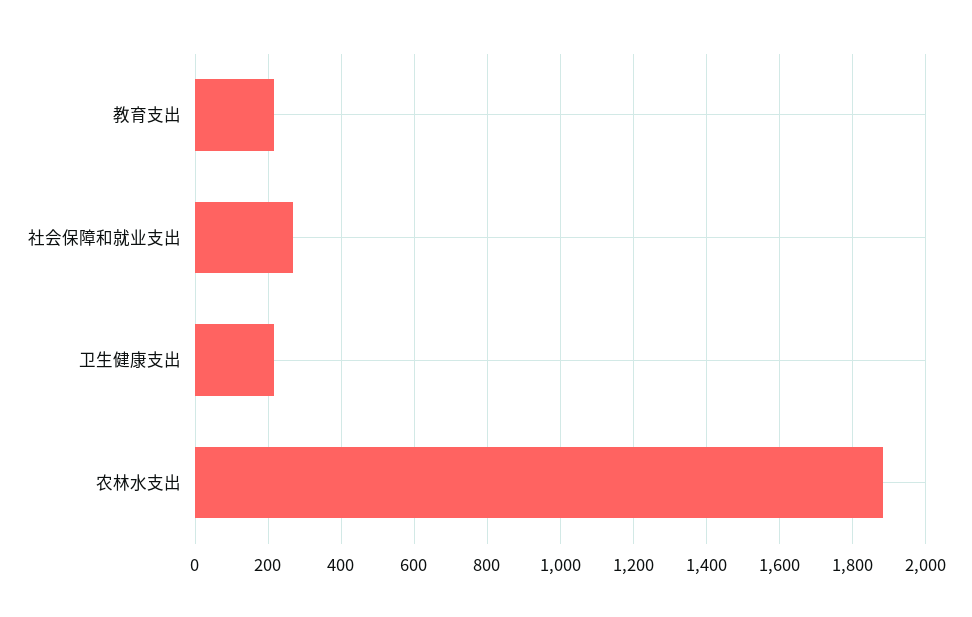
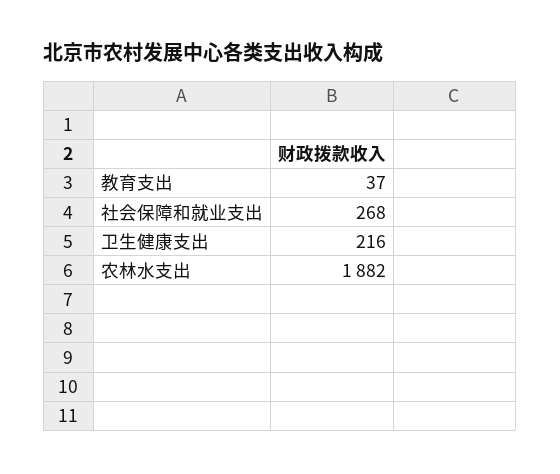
  {
-   "教育支出": 220,
+   "教育支出": 37,
    "社会保障和就业支出": 268,
    "卫生健康支出": 216,
    "农林水支出": 1882
  }

